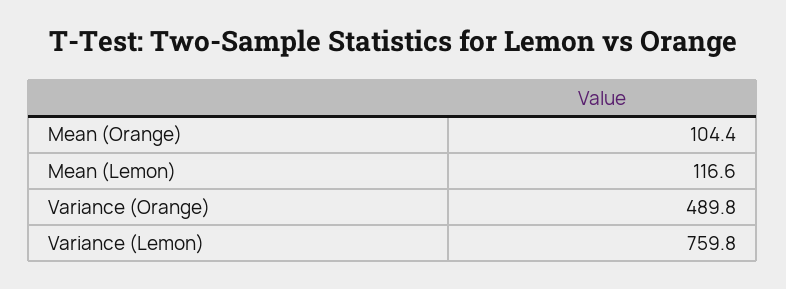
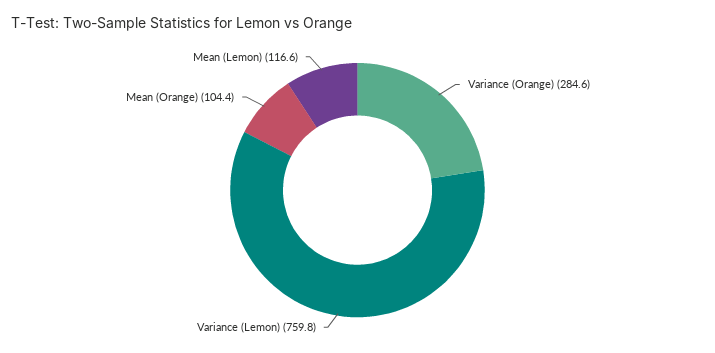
  {
    "Mean (Orange)": 104.4,
    "Mean (Lemon)": 116.6,
-   "Variance (Orange)": 489.8,
+   "Variance (Orange)": 284.6,
    "Variance (Lemon)": 759.8
  }

